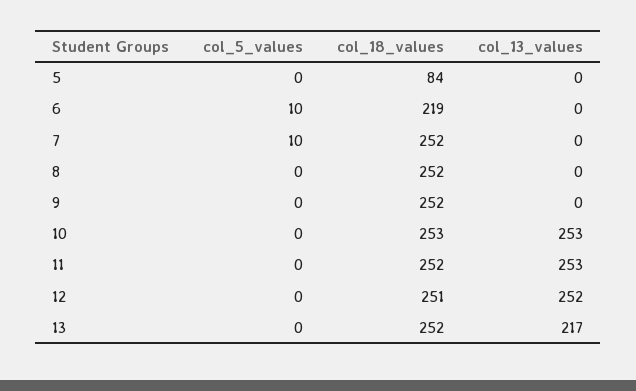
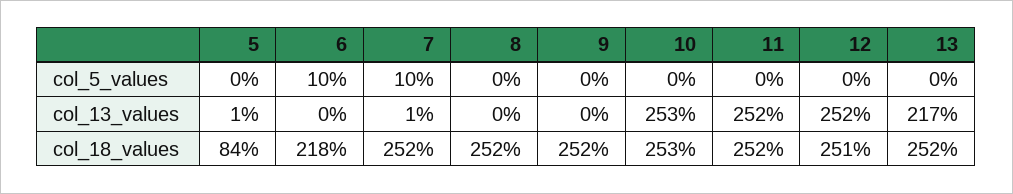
  {
    "col_5_values": {
      "5": 0,
      "6": 10,
      "7": 10,
      "8": 0,
      "9": 0,
      "10": 0,
      "11": 0,
      "12": 0,
      "13": 0
    },
    "col_18_values": {
      "5": 84,
-     "6": 219,
+     "6": 218,
      "7": 252,
      "8": 252,
      "9": 252,
      "10": 253,
      "11": 252,
      "12": 251,
      "13": 252
    },
    "col_13_values": {
-     "5": 0,
+     "5": 1,
      "6": 0,
-     "7": 0,
+     "7": 1,
      "8": 0,
      "9": 0,
      "10": 253,
-     "11": 253,
+     "11": 252,
      "12": 252,
      "13": 217
    }
  }

